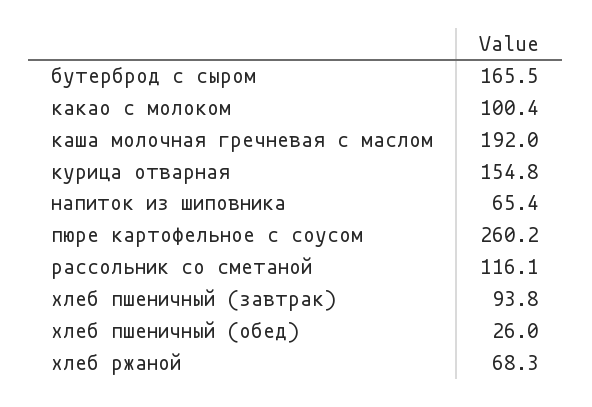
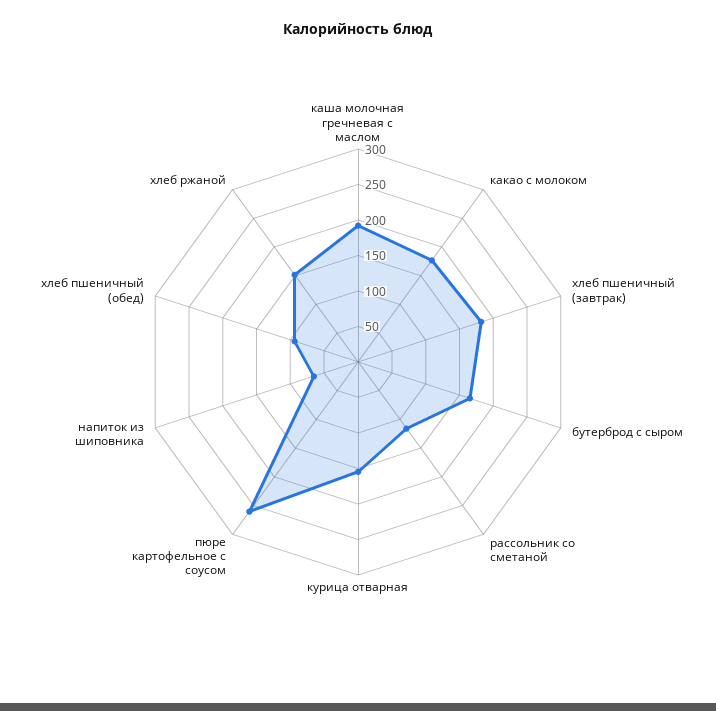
  {
    "бутерброд с сыром": 165.5,
-   "какао с молоком": 100.4,
+   "какао с молоком": 175,
    "каша молочная гречневая с маслом": 192,
    "курица отварная": 154.8,
    "напиток из шиповника": 65.4,
    "пюре картофельное с соусом": 260.2,
    "рассольник со сметаной": 116.1,
-   "хлеб пшеничный (завтрак)": 93.8,
+   "хлеб пшеничный (завтрак)": 175,
-   "хлеб пшеничный (обед)": 26,
+   "хлеб пшеничный (обед)": 100,
-   "хлеб ржаной": 68.3
+   "хлеб ржаной": 150
  }

